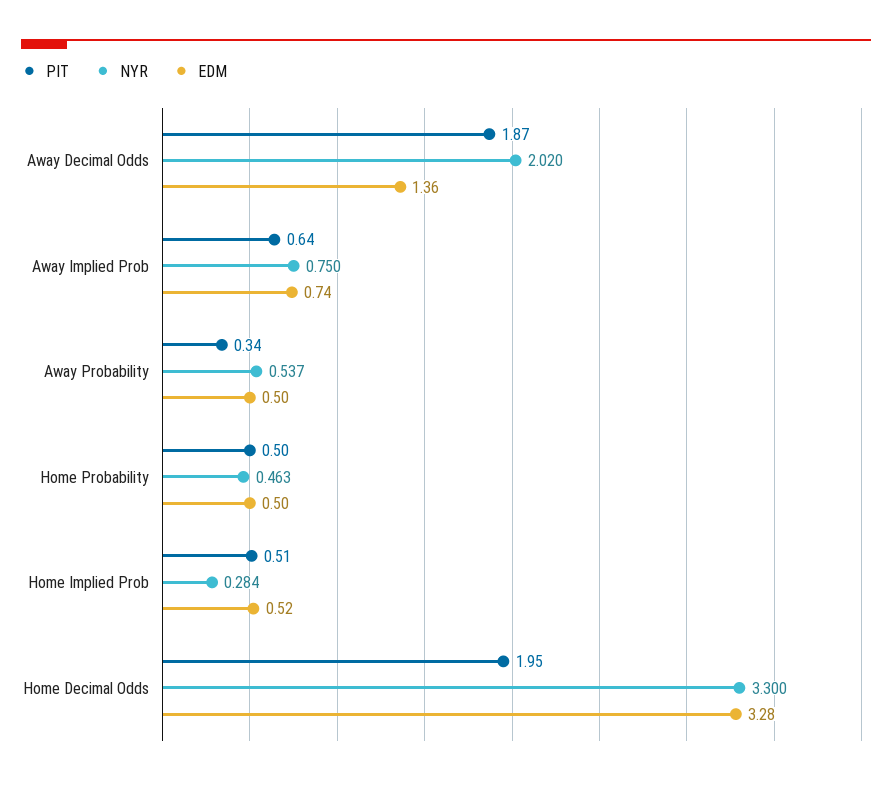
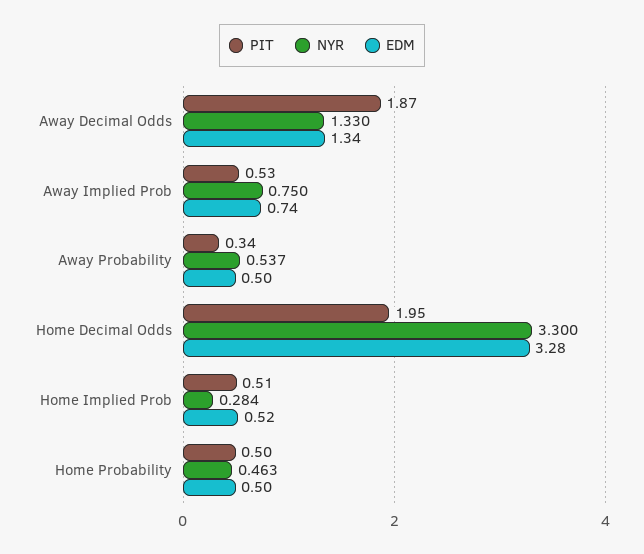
  {
    "PIT": {
      "Away Decimal Odds": 1.87,
-     "Away Implied Prob": 0.64,
+     "Away Implied Prob": 0.53,
      "Away Probability": 0.34,
      "Home Probability": 0.5,
      "Home Implied Prob": 0.51,
      "Home Decimal Odds": 1.95
    },
    "NYR": {
-     "Away Decimal Odds": 2.02,
+     "Away Decimal Odds": 1.33,
      "Away Implied Prob": 0.75,
      "Away Probability": 0.537,
      "Home Probability": 0.463,
      "Home Implied Prob": 0.284,
      "Home Decimal Odds": 3.3
    },
    "EDM": {
-     "Away Decimal Odds": 1.36,
+     "Away Decimal Odds": 1.34,
      "Away Implied Prob": 0.74,
      "Away Probability": 0.5,
      "Home Probability": 0.5,
      "Home Implied Prob": 0.52,
      "Home Decimal Odds": 3.28
    }
  }

